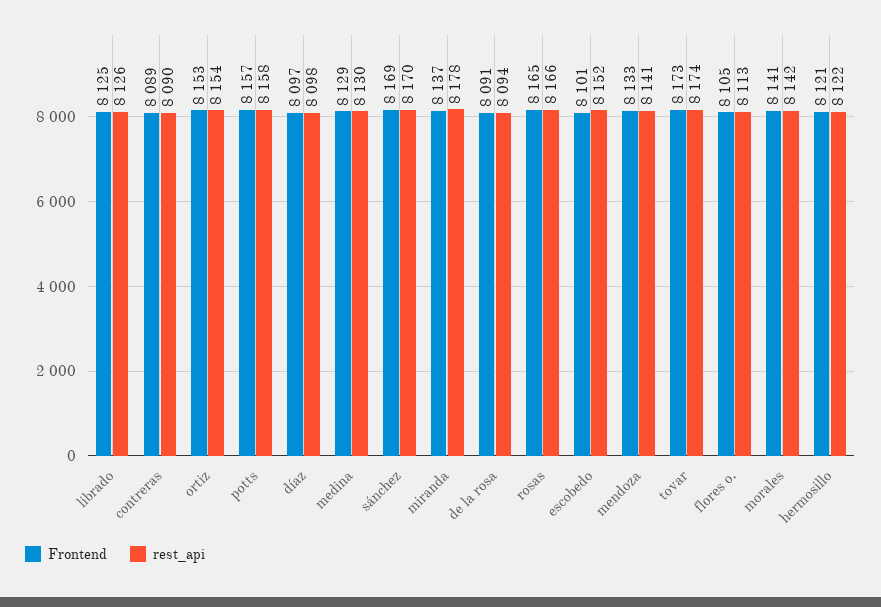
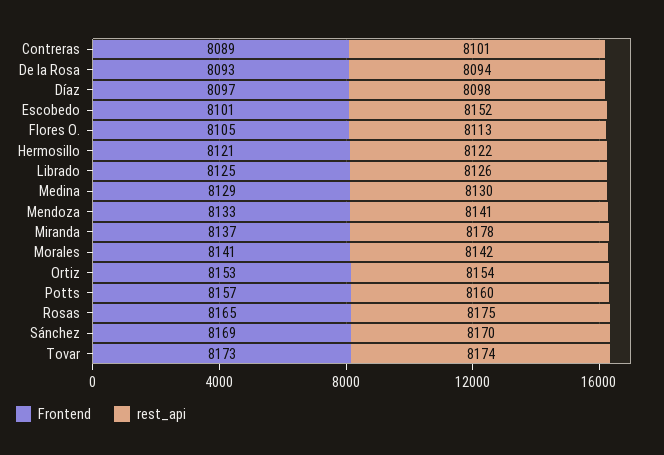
  {
    "Frontend": {
      "librado": 8125,
      "contreras": 8089,
      "ortiz": 8153,
      "potts": 8157,
      "díaz": 8097,
      "medina": 8129,
      "sánchez": 8169,
      "miranda": 8137,
-     "de la rosa": 8091,
+     "de la rosa": 8093,
      "rosas": 8165,
      "escobedo": 8101,
      "mendoza": 8133,
      "tovar": 8173,
      "flores o.": 8105,
      "morales": 8141,
      "hermosillo": 8121
    },
    "rest_api": {
      "librado": 8126,
-     "contreras": 8090,
+     "contreras": 8101,
      "ortiz": 8154,
-     "potts": 8158,
+     "potts": 8160,
      "díaz": 8098,
      "medina": 8130,
      "sánchez": 8170,
      "miranda": 8178,
      "de la rosa": 8094,
-     "rosas": 8166,
+     "rosas": 8175,
      "escobedo": 8152,
      "mendoza": 8141,
      "tovar": 8174,
      "flores o.": 8113,
      "morales": 8142,
      "hermosillo": 8122
    }
  }

